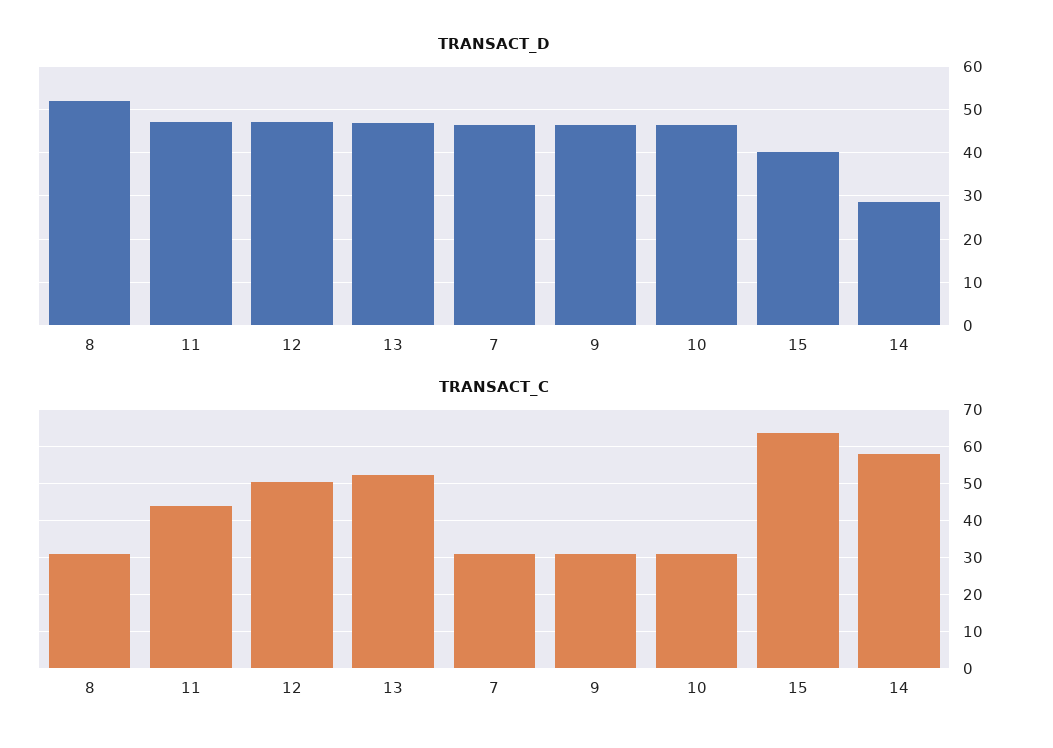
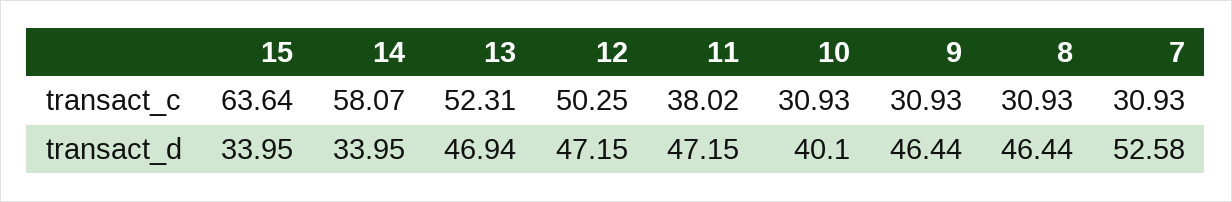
  {
    "TRANSACT_D": {
-     "8": 52,
+     "8": 46.44,
      "11": 47.15,
      "12": 47.15,
      "13": 46.94,
-     "7": 46,
+     "7": 52.58,
      "9": 46.44,
-     "10": 46,
+     "10": 40.1,
-     "15": 40,
+     "15": 33.95,
-     "14": 28
+     "14": 33.95
    },
    "TRANSACT_C": {
      "8": 30.93,
-     "11": 44,
+     "11": 38.02,
      "12": 50.25,
      "13": 52.31,
      "7": 30.93,
      "9": 30.93,
      "10": 30.93,
      "15": 63.64,
      "14": 58.07
    }
  }

